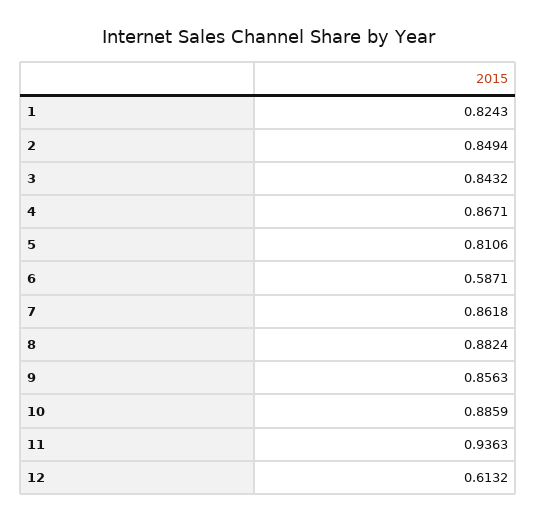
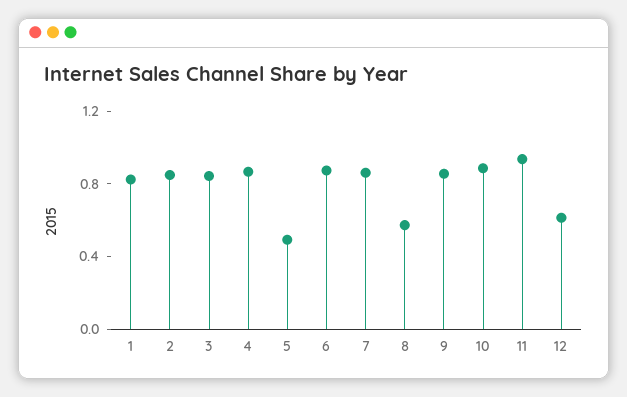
  {
    "1": 0.8243,
    "2": 0.8494,
    "3": 0.8432,
    "4": 0.8671,
-   "5": 0.8106,
+   "5": 0.5,
-   "6": 0.5871,
+   "6": 0.9,
    "7": 0.8618,
-   "8": 0.8824,
+   "8": 0.6,
    "9": 0.8563,
    "10": 0.8859,
    "11": 0.9363,
    "12": 0.6132
  }

